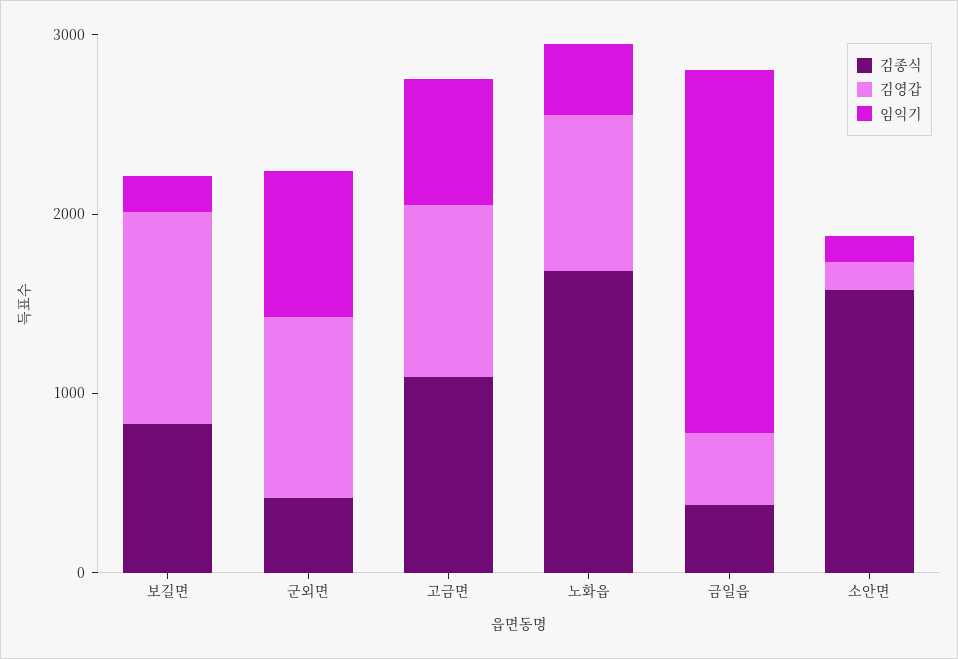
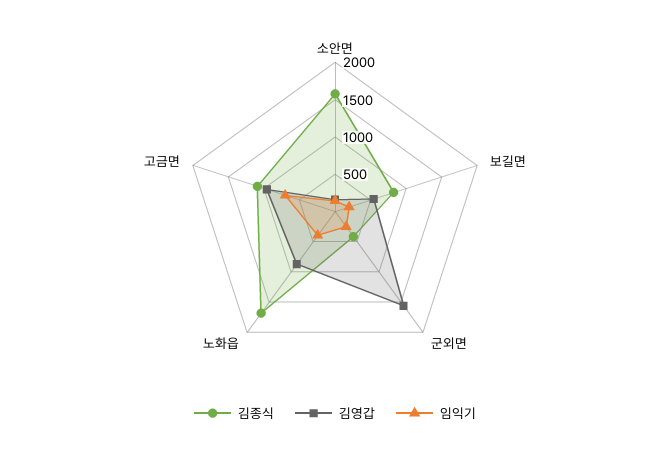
  {
    "김종식": {
      "보길면": 800,
      "군외면": 400,
      "고금면": 1000,
      "노화읍": 1600,
-     "금일읍": 400,
      "소안면": 1600
    },
    "김영갑": {
-     "보길면": 1200,
+     "보길면": 500,
-     "군외면": 1000,
+     "군외면": 1500,
      "고금면": 1000,
      "노화읍": 800,
-     "금일읍": 400,
      "소안면": 200
    },
    "임익기": {
      "보길면": 200,
-     "군외면": 800,
+     "군외면": 250,
      "고금면": 800,
      "노화읍": 400,
-     "금일읍": 2000,
      "소안면": 200
    }
  }

